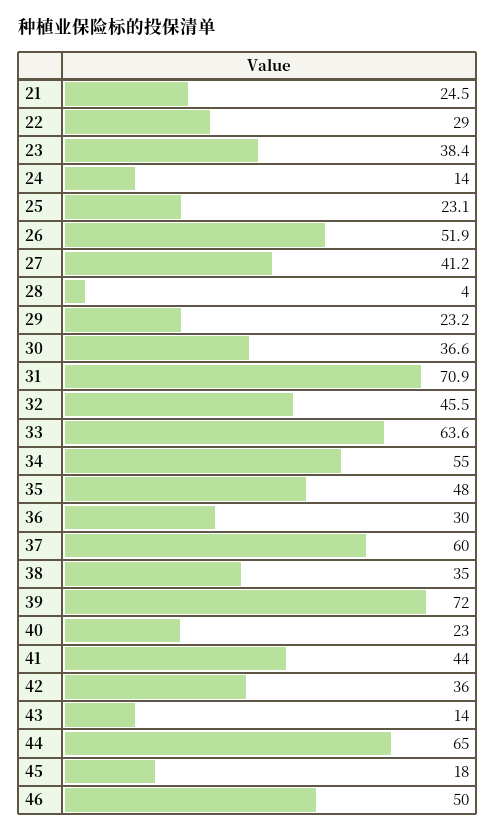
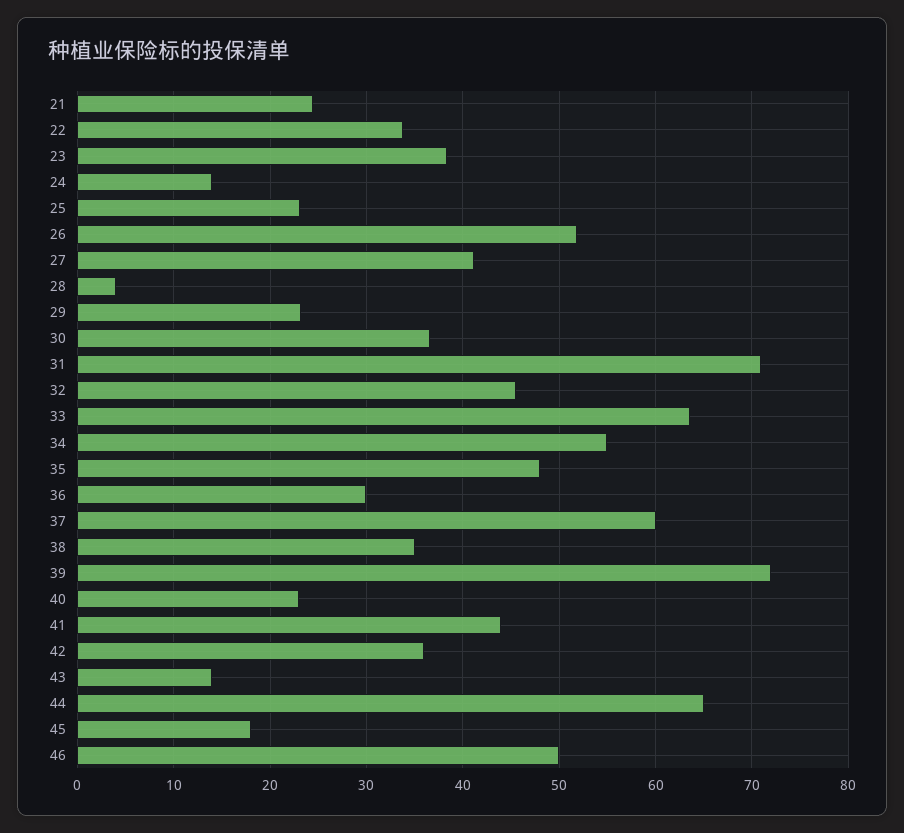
  {
    "21": 24.5,
-   "22": 29,
+   "22": 34,
    "23": 38.4,
    "24": 14,
    "25": 23.1,
    "26": 51.9,
    "27": 41.2,
    "28": 4,
    "29": 23.2,
    "30": 36.6,
    "31": 70.9,
    "32": 45.5,
    "33": 63.6,
    "34": 55,
    "35": 48,
    "36": 30,
    "37": 60,
    "38": 35,
    "39": 72,
    "40": 23,
    "41": 44,
    "42": 36,
    "43": 14,
    "44": 65,
    "45": 18,
    "46": 50
  }

